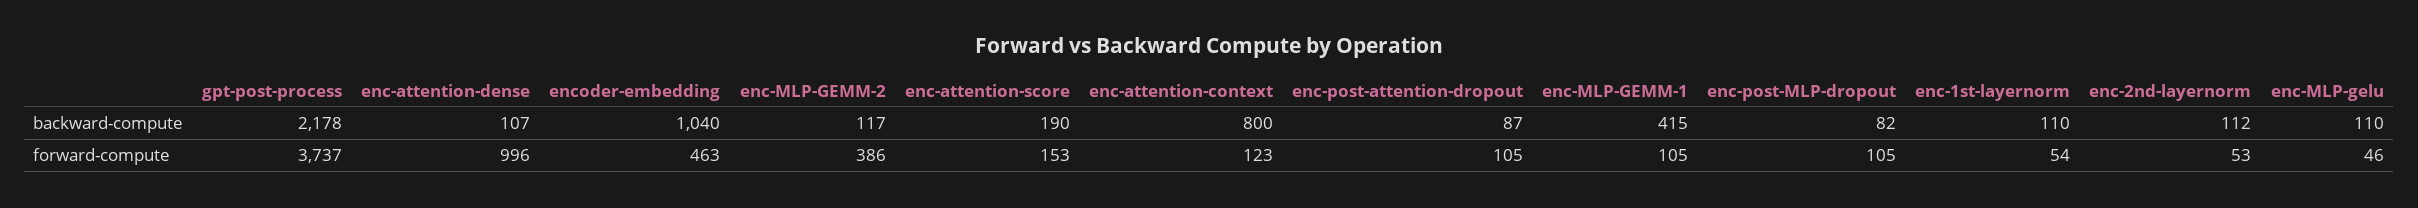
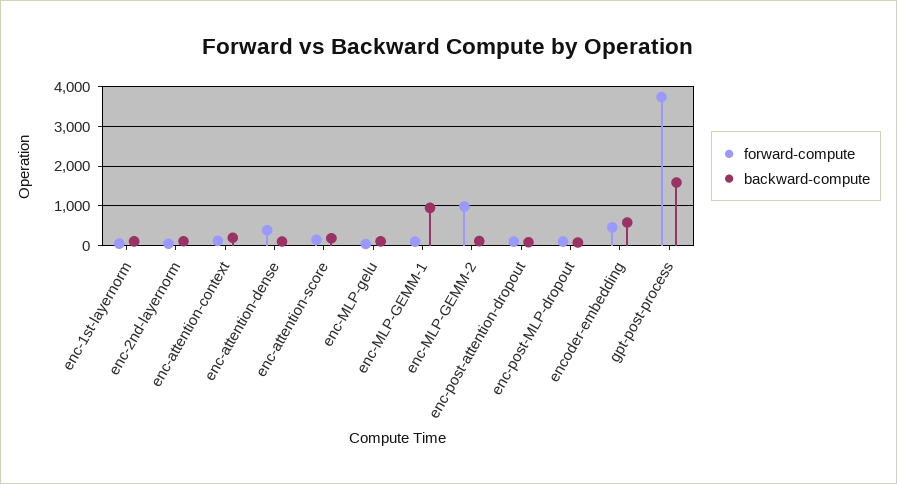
  {
    "backward-compute": {
-     "gpt-post-process": 2178,
+     "gpt-post-process": 1600,
      "enc-attention-dense": 107,
-     "encoder-embedding": 1040,
+     "encoder-embedding": 600,
      "enc-MLP-GEMM-2": 117,
      "enc-attention-score": 190,
-     "enc-attention-context": 800,
+     "enc-attention-context": 200,
      "enc-post-attention-dropout": 87,
-     "enc-MLP-GEMM-1": 415,
+     "enc-MLP-GEMM-1": 1000,
      "enc-post-MLP-dropout": 82,
      "enc-1st-layernorm": 110,
      "enc-2nd-layernorm": 112,
      "enc-MLP-gelu": 110
    },
    "forward-compute": {
      "gpt-post-process": 3737,
-     "enc-attention-dense": 996,
+     "enc-attention-dense": 400,
      "encoder-embedding": 463,
-     "enc-MLP-GEMM-2": 386,
+     "enc-MLP-GEMM-2": 1000,
      "enc-attention-score": 153,
      "enc-attention-context": 123,
      "enc-post-attention-dropout": 105,
      "enc-MLP-GEMM-1": 105,
      "enc-post-MLP-dropout": 105,
      "enc-1st-layernorm": 54,
      "enc-2nd-layernorm": 53,
      "enc-MLP-gelu": 46
    }
  }

